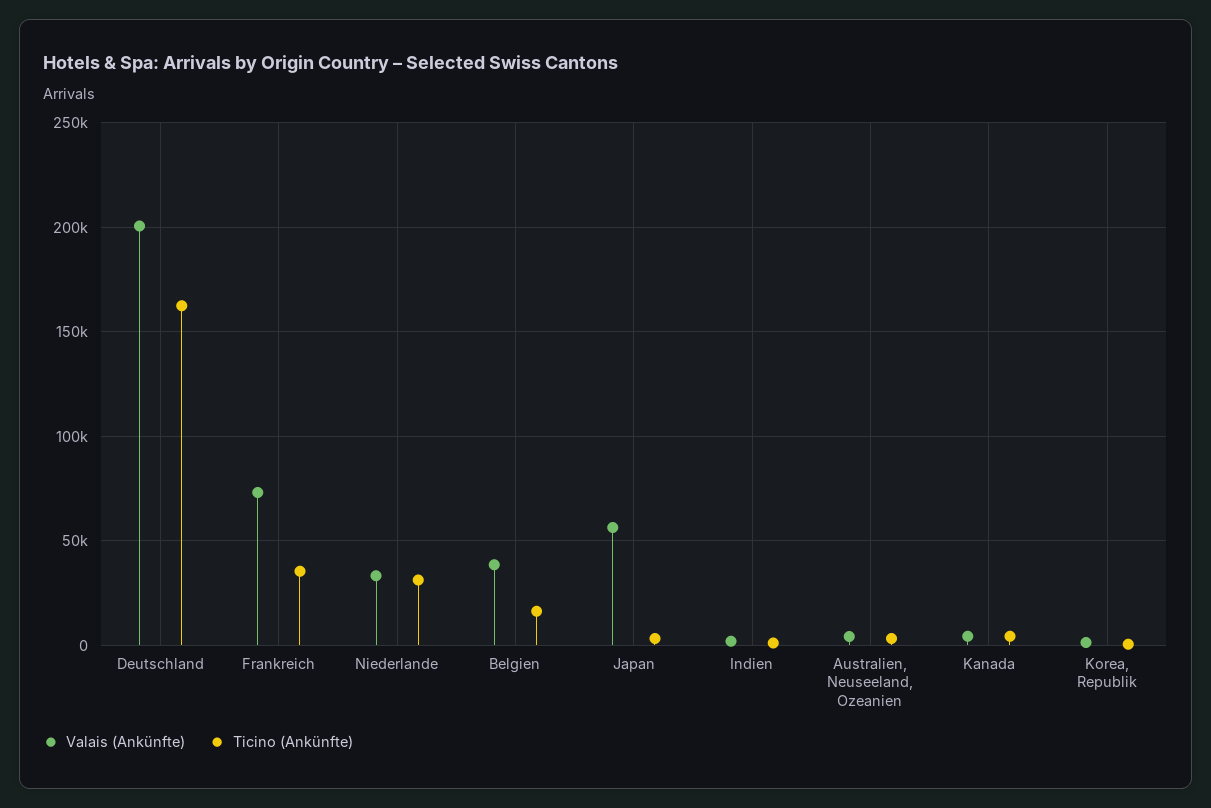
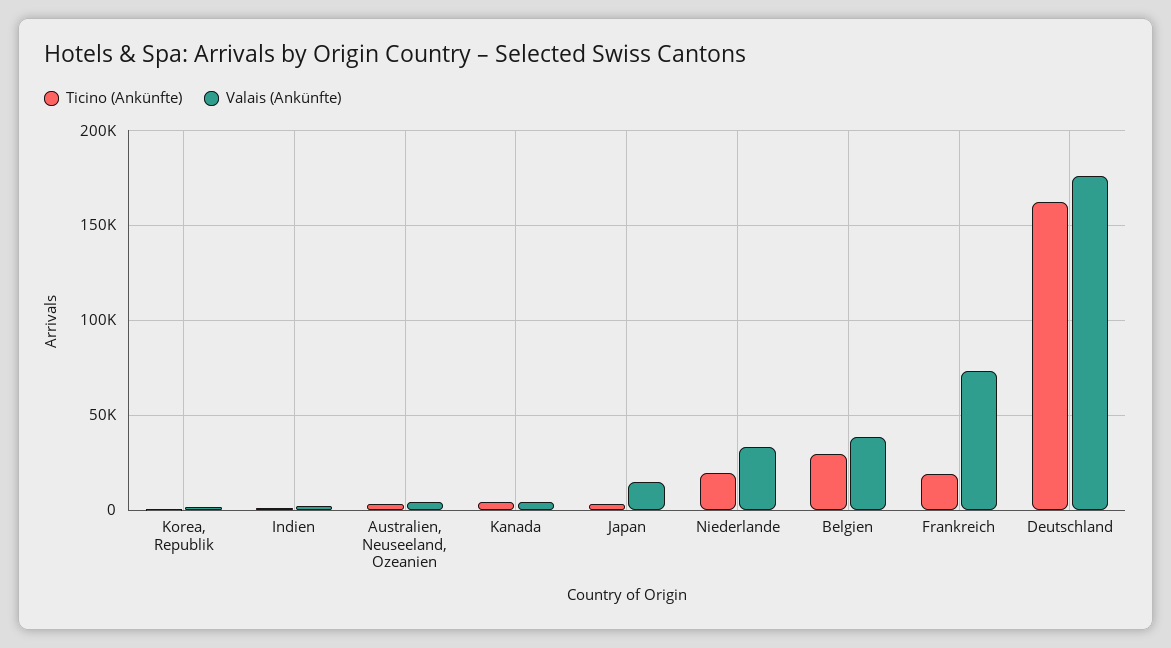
  {
    "Valais (Ankünfte)": {
-     "Deutschland": 200000,
+     "Deutschland": 175000,
      "Frankreich": 75000,
      "Niederlande": 35000,
      "Belgien": 40000,
-     "Japan": 55000,
+     "Japan": 15000,
      "Indien": 0,
      "Australien, Neuseeland, Ozeanien": 5000,
      "Kanada": 5000,
      "Korea, Republik": 0
    },
    "Ticino (Ankünfte)": {
      "Deutschland": 160000,
-     "Frankreich": 35000,
+     "Frankreich": 20000,
-     "Niederlande": 30000,
+     "Niederlande": 20000,
-     "Belgien": 15000,
+     "Belgien": 30000,
      "Japan": 5000,
      "Indien": 0,
      "Australien, Neuseeland, Ozeanien": 5000,
      "Kanada": 5000,
      "Korea, Republik": 0
    }
  }

